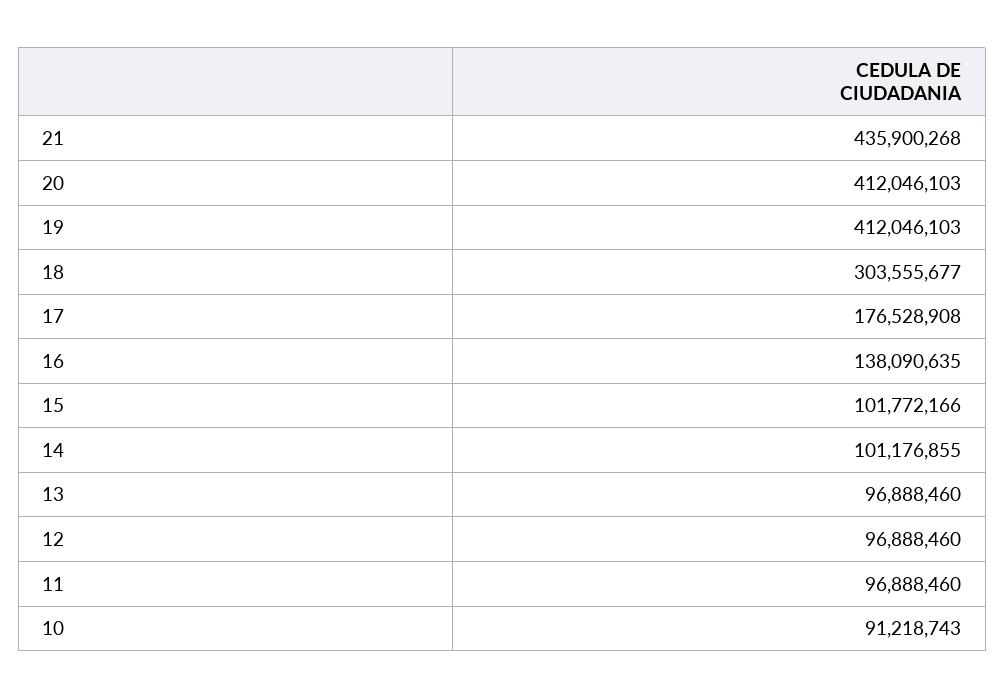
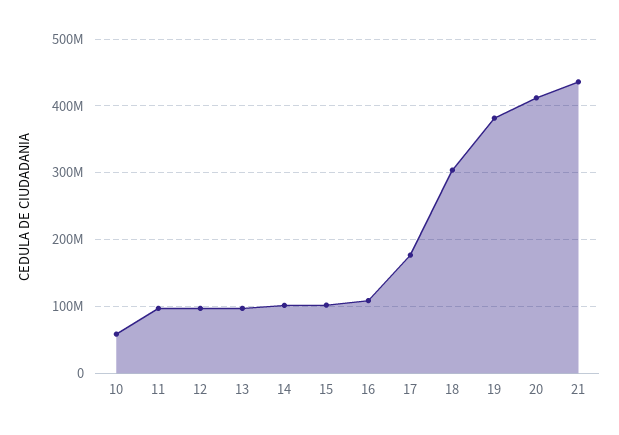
  {
    "21": 435900268,
    "20": 412046103,
-   "19": 412046103,
+   "19": 380000000,
    "18": 303555677,
    "17": 176528908,
-   "16": 138090635,
+   "16": 110000000,
    "15": 101772166,
    "14": 101176855,
    "13": 96888460,
    "12": 96888460,
    "11": 96888460,
-   "10": 91218743
+   "10": 60000000
  }

